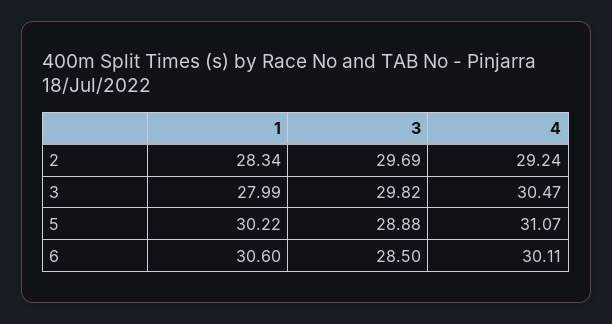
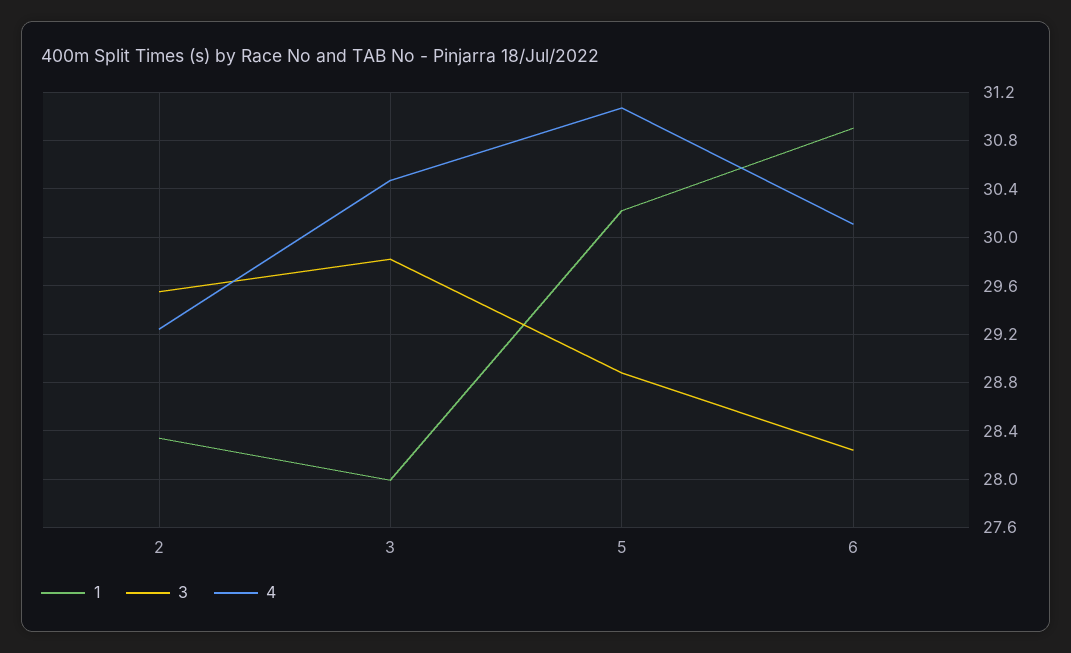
  {
    "1": {
      "2": 28.34,
      "3": 27.99,
      "5": 30.22,
-     "6": 30.6
+     "6": 30.9
    },
    "3": {
-     "2": 29.69,
+     "2": 29.55,
      "3": 29.82,
      "5": 28.88,
-     "6": 28.5
+     "6": 28.25
    },
    "4": {
      "2": 29.24,
      "3": 30.47,
      "5": 31.07,
      "6": 30.11
    }
  }

